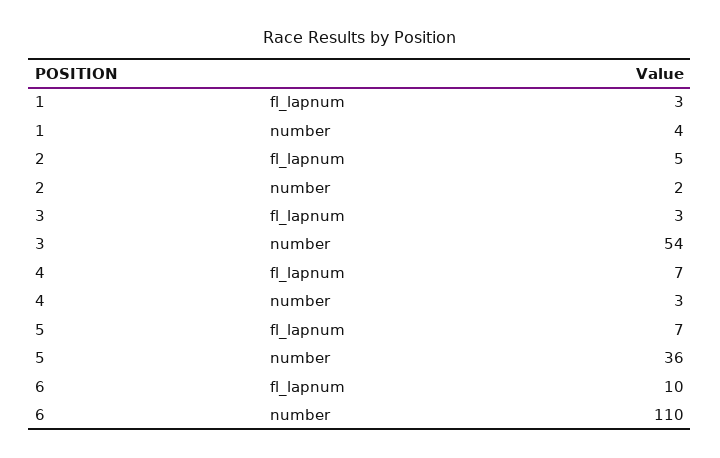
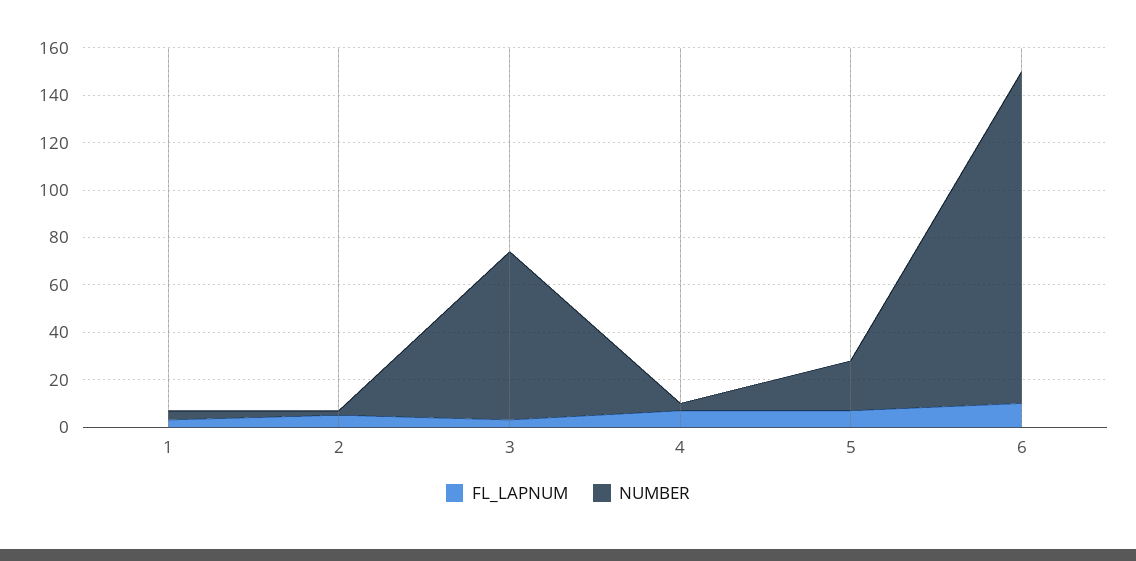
  {
    "fl_lapnum": {
      "1": 3,
      "2": 5,
      "3": 3,
      "4": 7,
      "5": 7,
      "6": 10
    },
    "number": {
      "1": 4,
      "2": 2,
-     "3": 54,
+     "3": 70,
      "4": 3,
-     "5": 36,
+     "5": 20,
-     "6": 110
+     "6": 140
    }
  }

